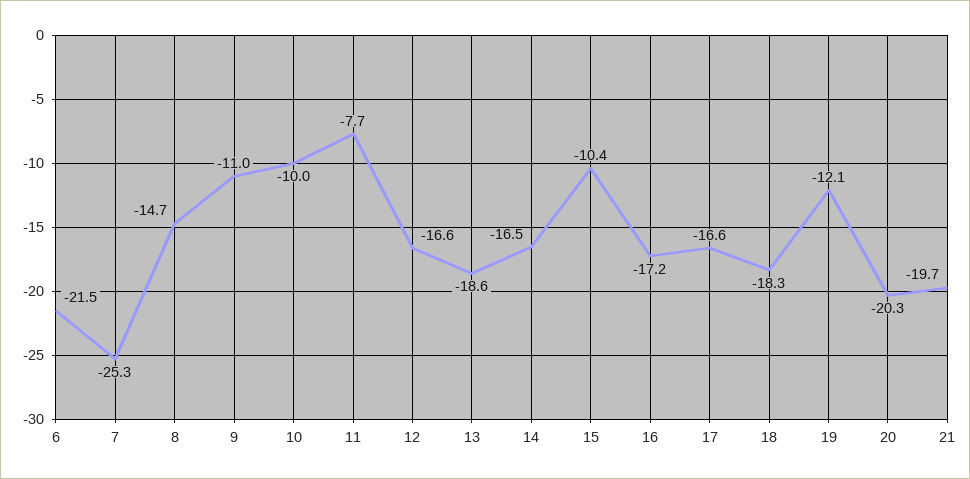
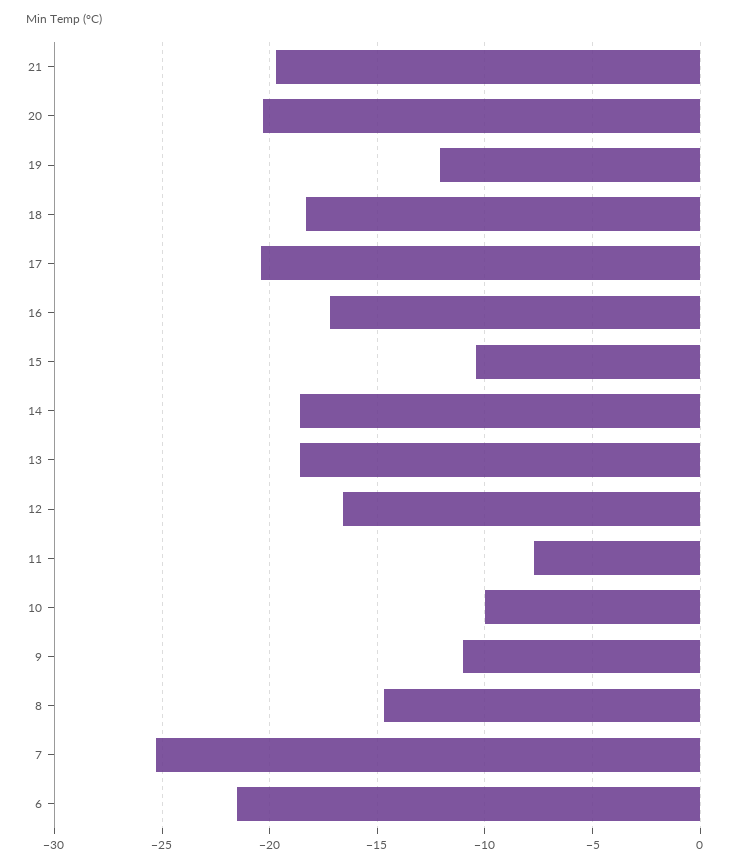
  {
    "6": -21.5,
    "7": -25.3,
    "8": -14.7,
    "9": -11,
    "10": -10,
    "11": -7.7,
    "12": -16.6,
    "13": -18.6,
-   "14": -16.5,
+   "14": -18.5,
    "15": -10.4,
    "16": -17.2,
-   "17": -16.6,
+   "17": -20.5,
    "18": -18.3,
    "19": -12.1,
    "20": -20.3,
    "21": -19.7
  }

